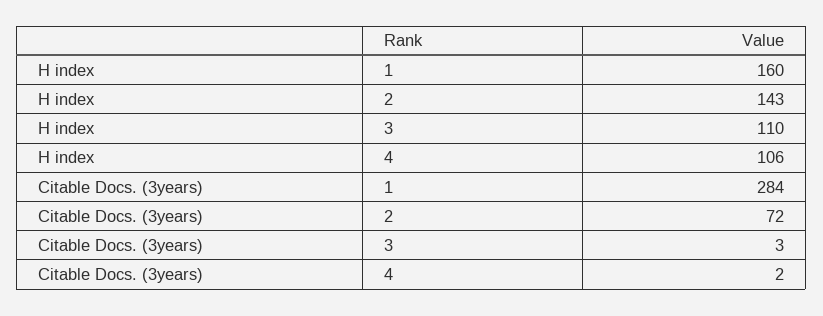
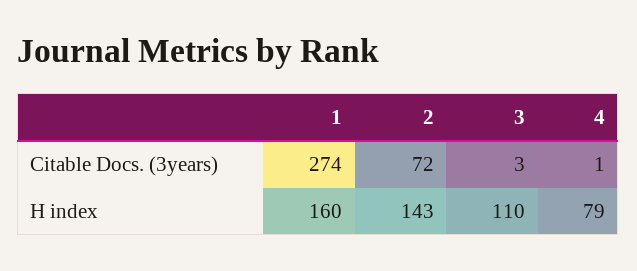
  {
    "H index": {
      "1": 160,
      "2": 143,
      "3": 110,
-     "4": 106
+     "4": 79
    },
    "Citable Docs. (3years)": {
-     "1": 284,
+     "1": 274,
      "2": 72,
      "3": 3,
-     "4": 2
+     "4": 1
    }
  }

